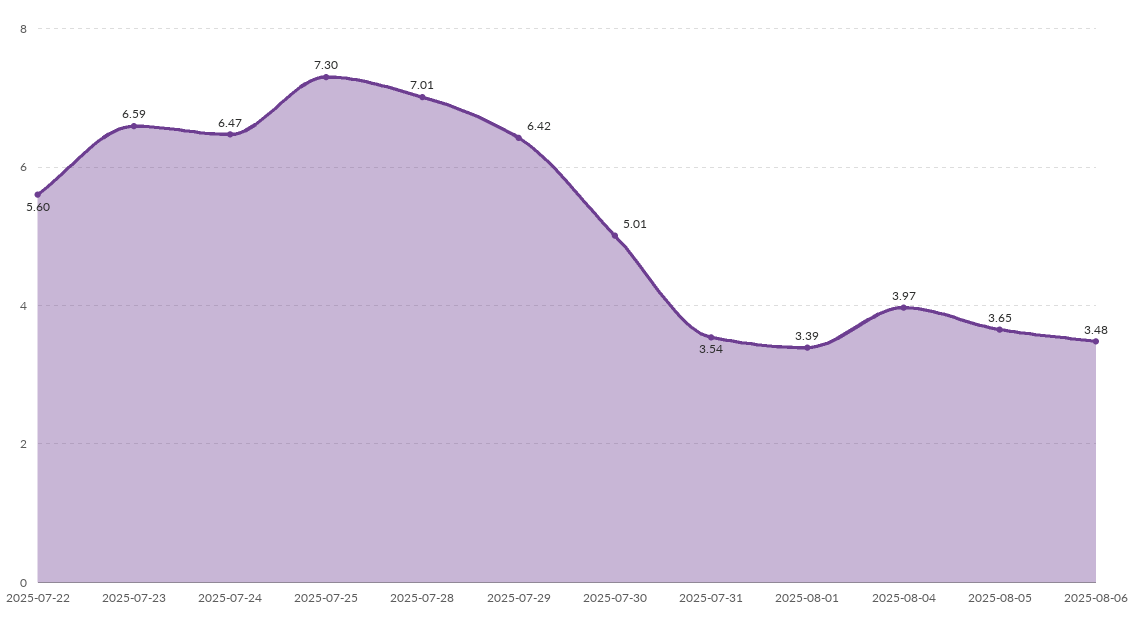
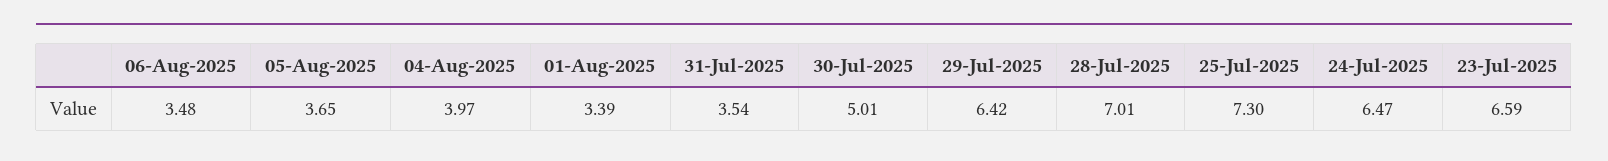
  {
-   "2025-07-22": 5.6,
    "2025-07-23": 6.59,
    "2025-07-24": 6.47,
    "2025-07-25": 7.3,
    "2025-07-28": 7.01,
    "2025-07-29": 6.42,
    "2025-07-30": 5.01,
    "2025-07-31": 3.54,
    "2025-08-01": 3.39,
    "2025-08-04": 3.97,
    "2025-08-05": 3.65,
    "2025-08-06": 3.48
  }

